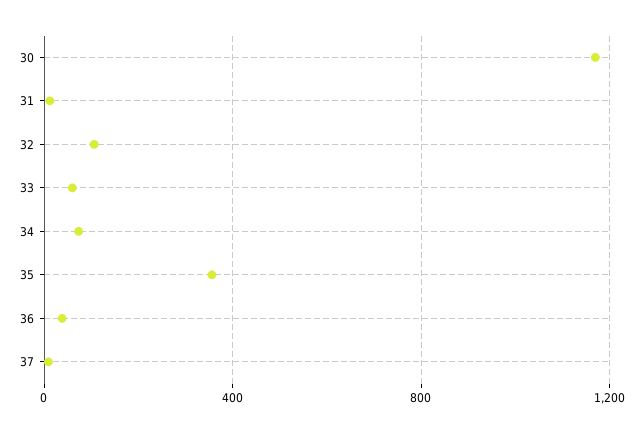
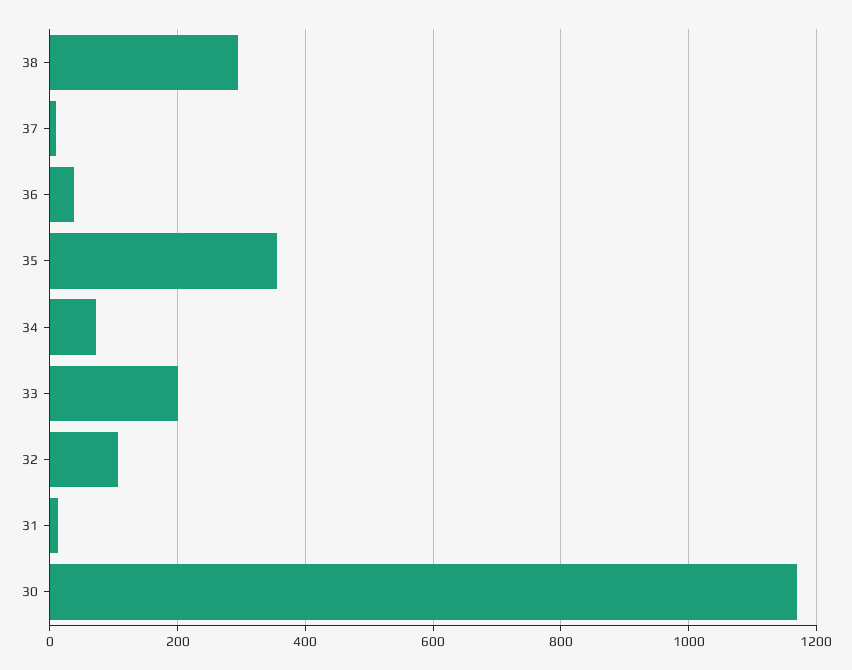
  {
    "30": 1180,
    "31": 20,
    "32": 100,
-   "33": 50,
+   "33": 200,
    "34": 80,
    "35": 360,
    "36": 40,
-   "37": 0
+   "37": 0,
+   "38": 300
  }

